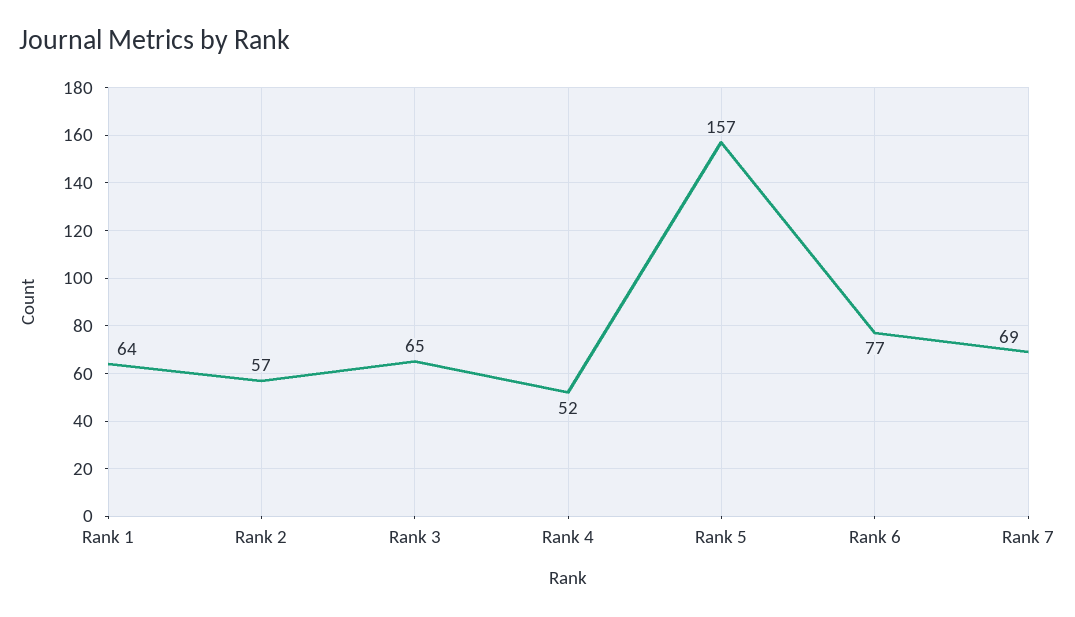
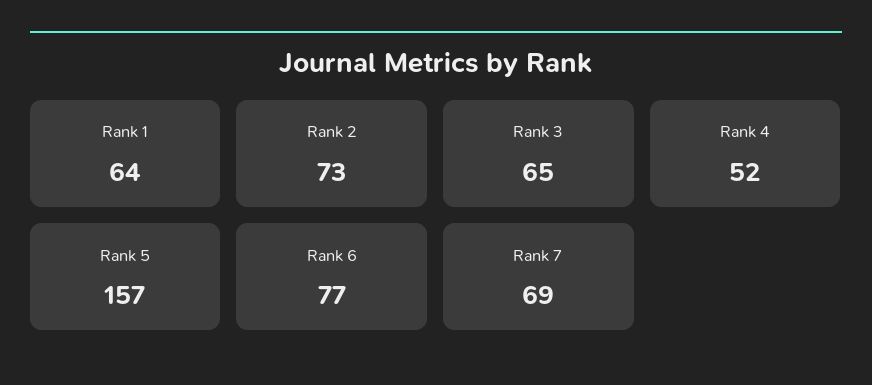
  {
    "Rank 1": 64,
-   "Rank 2": 57,
+   "Rank 2": 73,
    "Rank 3": 65,
    "Rank 4": 52,
    "Rank 5": 157,
    "Rank 6": 77,
    "Rank 7": 69
  }

